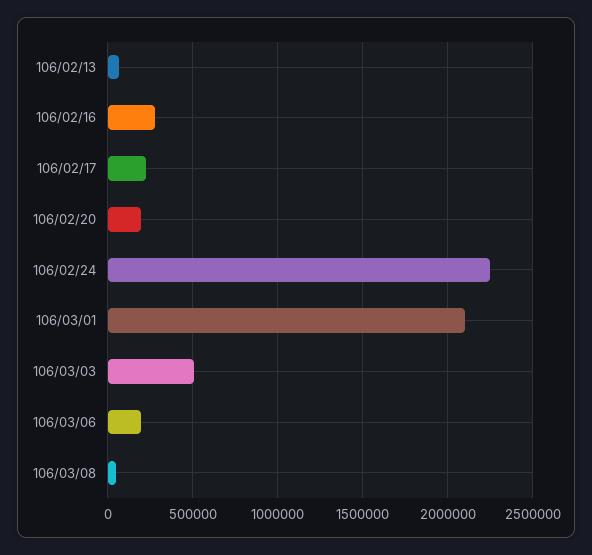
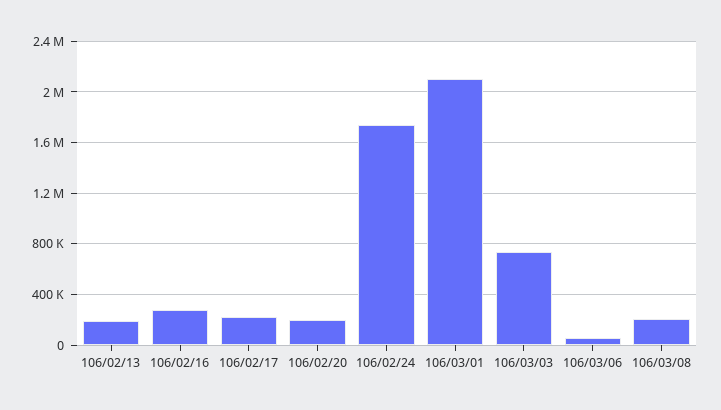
  {
-   "106/02/13": 50000,
+   "106/02/13": 200000,
    "106/02/16": 300000,
    "106/02/17": 200000,
    "106/02/20": 200000,
-   "106/02/24": 2250000,
+   "106/02/24": 1750000,
    "106/03/01": 2100000,
-   "106/03/03": 500000,
+   "106/03/03": 750000,
-   "106/03/06": 200000,
+   "106/03/06": 50000,
-   "106/03/08": 50000
+   "106/03/08": 200000
  }

